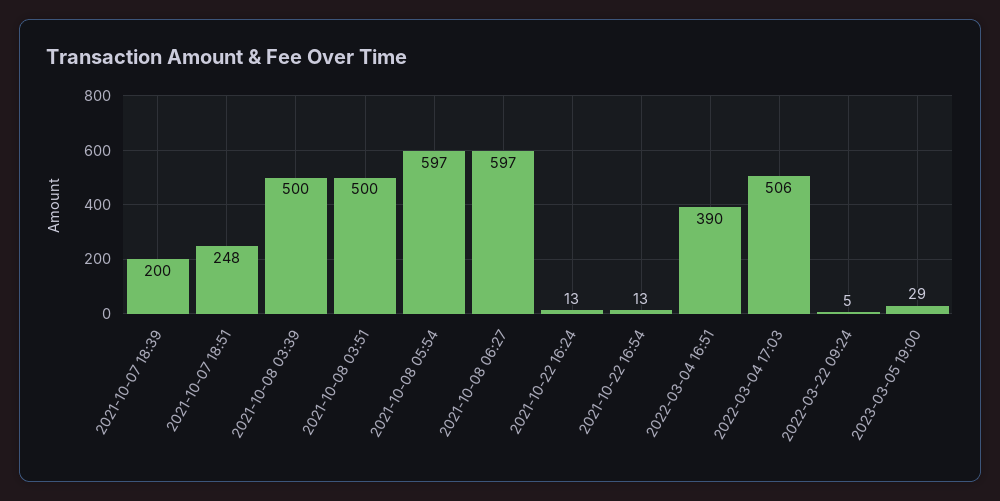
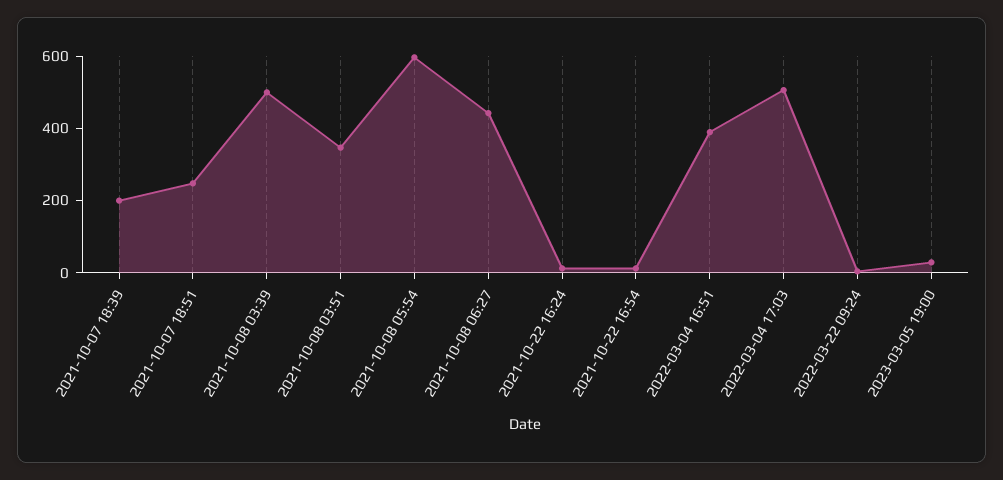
  {
    "2021-10-07 18:39": 200,
    "2021-10-07 18:51": 248,
    "2021-10-08 03:39": 500,
-   "2021-10-08 03:51": 500,
+   "2021-10-08 03:51": 350,
    "2021-10-08 05:54": 597,
-   "2021-10-08 06:27": 597,
+   "2021-10-08 06:27": 450,
    "2021-10-22 16:24": 13,
    "2021-10-22 16:54": 13,
    "2022-03-04 16:51": 390,
    "2022-03-04 17:03": 506,
    "2022-03-22 09:24": 5,
    "2023-03-05 19:00": 29
  }

